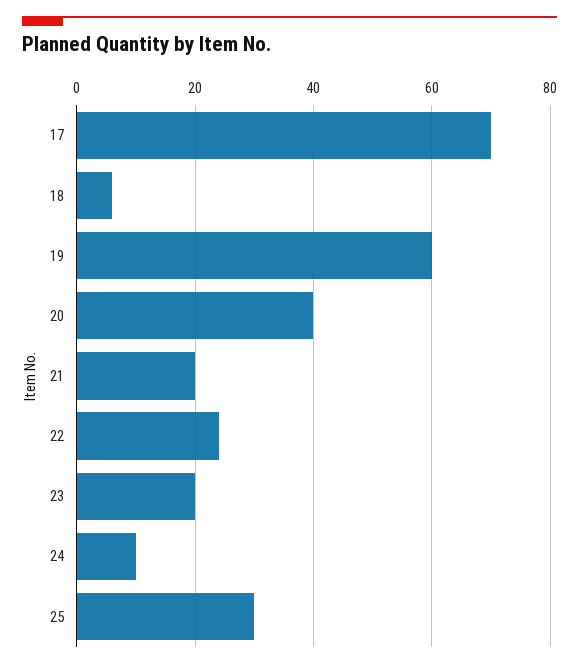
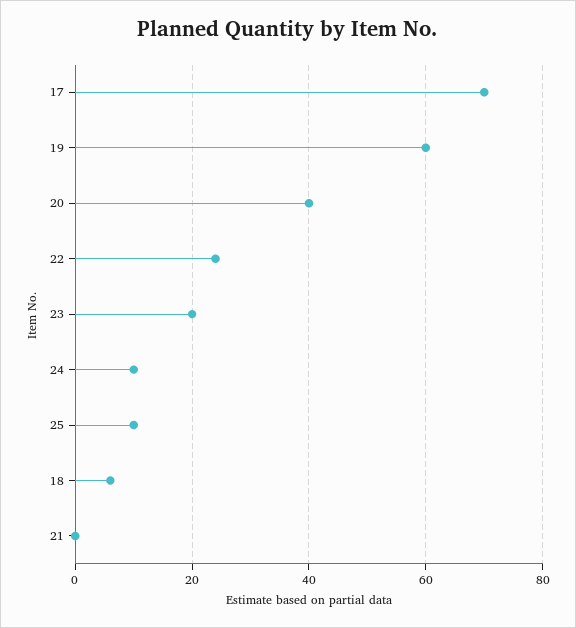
  {
    "17": 70,
    "18": 5,
    "19": 60,
    "20": 40,
-   "21": 20,
+   "21": 0,
    "22": 25,
    "23": 20,
    "24": 10,
-   "25": 30
+   "25": 10
  }

